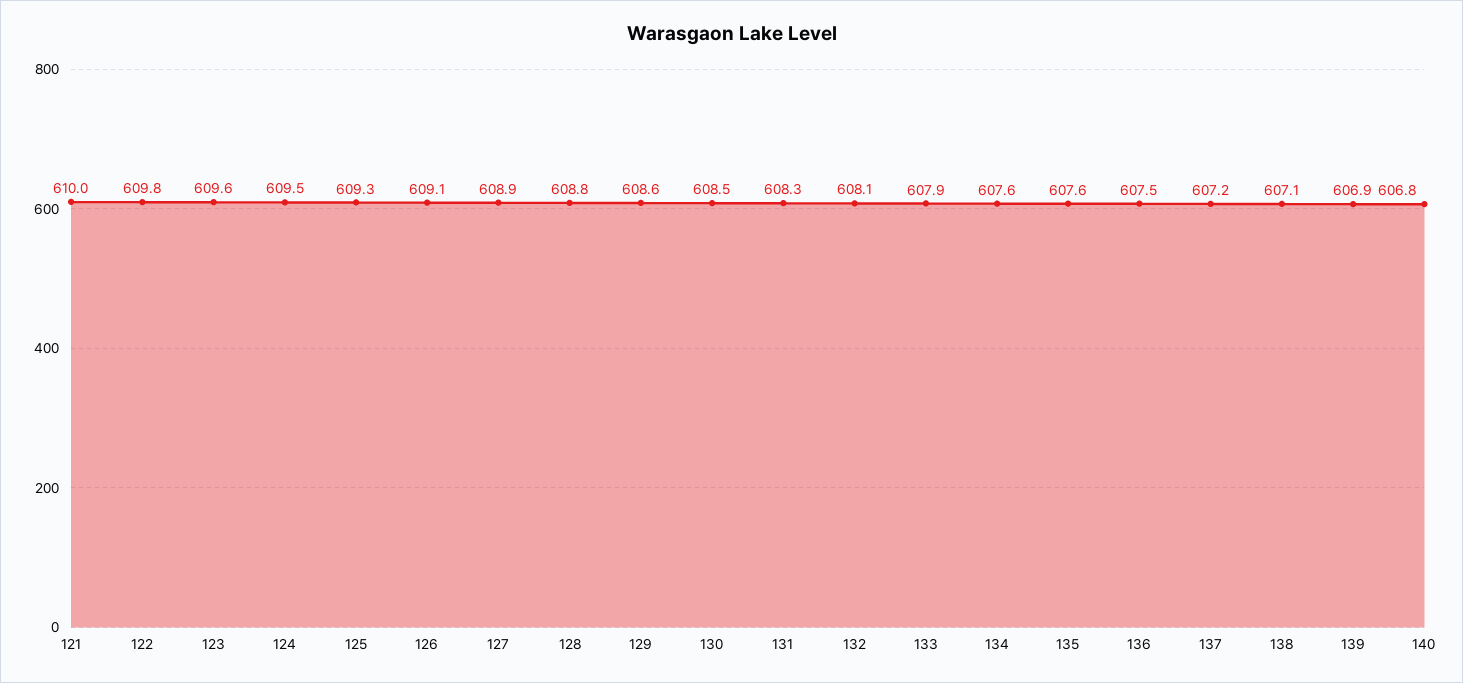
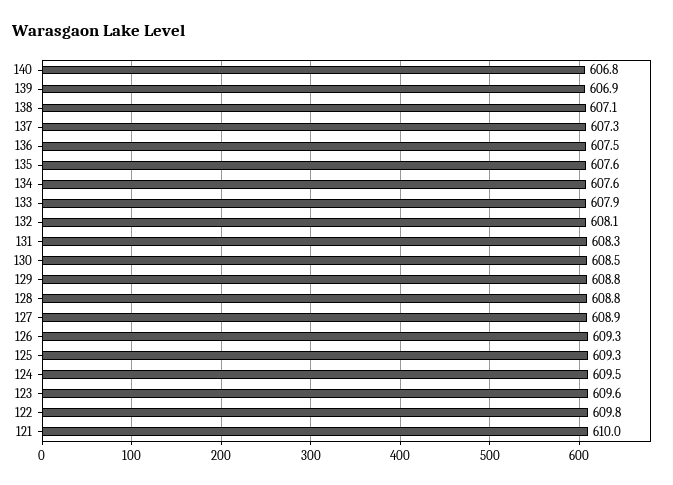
  {
    "121": 610,
    "122": 609.8,
    "123": 609.6,
    "124": 609.5,
    "125": 609.3,
-   "126": 609.1,
+   "126": 609.3,
    "127": 608.9,
    "128": 608.8,
-   "129": 608.6,
+   "129": 608.8,
    "130": 608.5,
    "131": 608.3,
    "132": 608.1,
    "133": 607.9,
    "134": 607.6,
    "135": 607.6,
    "136": 607.5,
-   "137": 607.2,
+   "137": 607.3,
    "138": 607.1,
    "139": 606.9,
    "140": 606.8
  }

